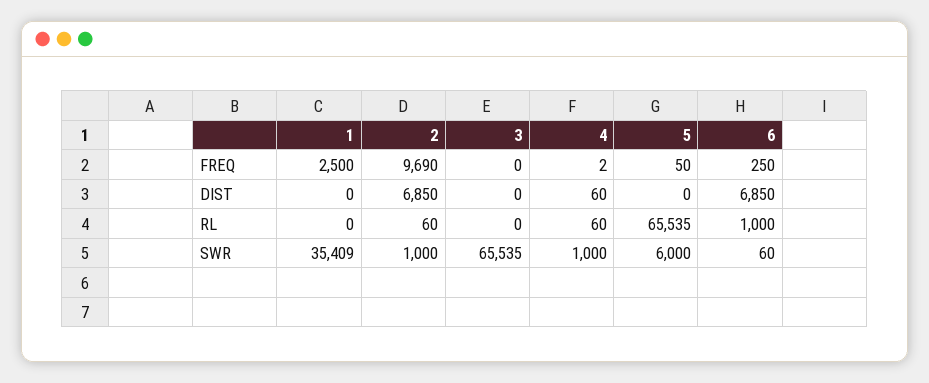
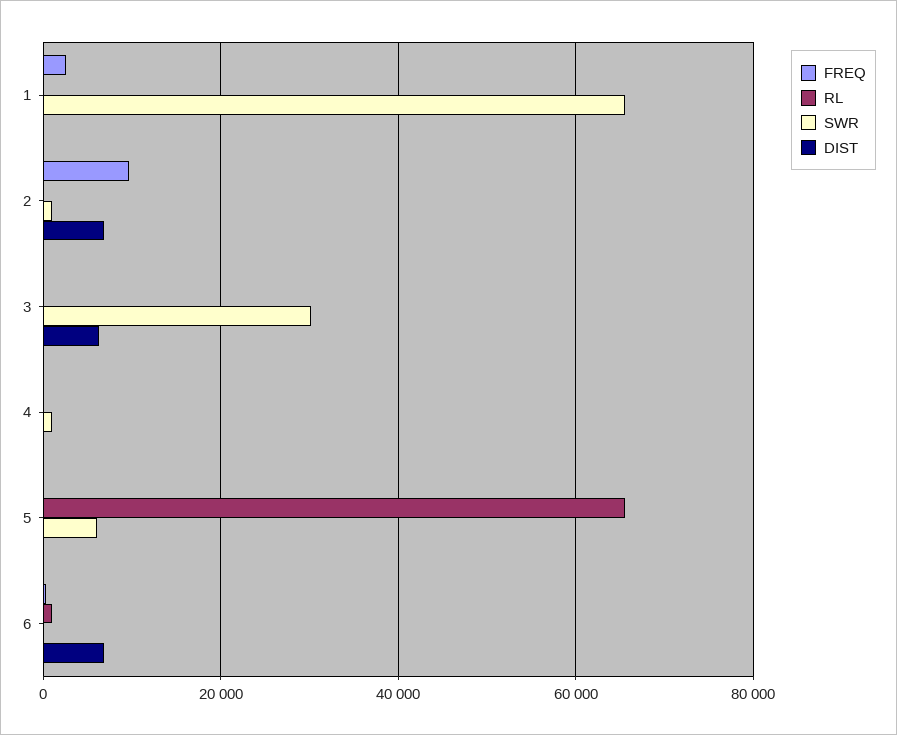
  {
    "FREQ": {
      "1": 2500,
      "2": 9690,
      "3": 0,
      "4": 2,
      "5": 50,
      "6": 250
    },
    "DIST": {
      "1": 0,
      "2": 6850,
-     "3": 0,
+     "3": 6000,
      "4": 60,
      "5": 0,
      "6": 6850
    },
    "RL": {
      "1": 0,
      "2": 60,
      "3": 0,
      "4": 60,
      "5": 65535,
      "6": 1000
    },
    "SWR": {
-     "1": 35409,
+     "1": 66000,
      "2": 1000,
-     "3": 65535,
+     "3": 30000,
      "4": 1000,
      "5": 6000,
      "6": 60
    }
  }

